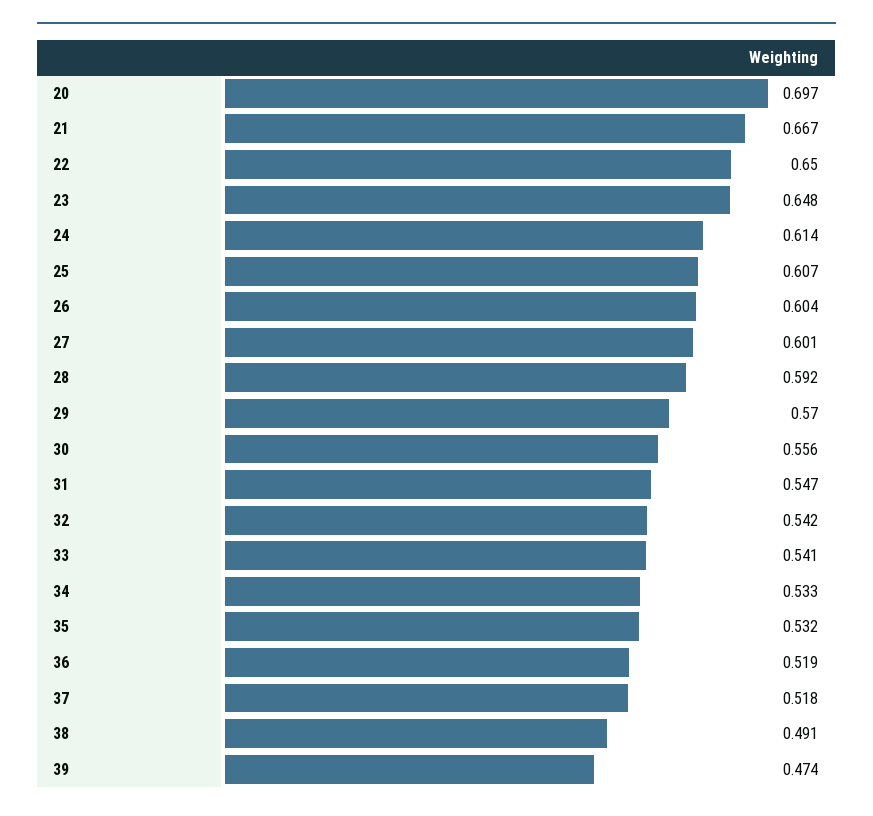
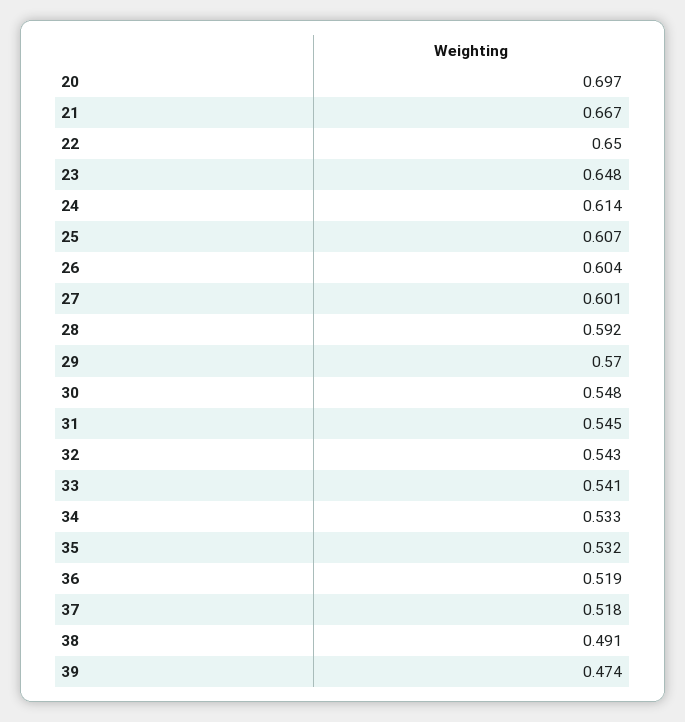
  {
    "20": 0.697,
    "21": 0.667,
    "22": 0.65,
    "23": 0.648,
    "24": 0.614,
    "25": 0.607,
    "26": 0.604,
    "27": 0.601,
    "28": 0.592,
    "29": 0.57,
-   "30": 0.556,
+   "30": 0.548,
-   "31": 0.547,
+   "31": 0.545,
-   "32": 0.542,
+   "32": 0.543,
    "33": 0.541,
    "34": 0.533,
    "35": 0.532,
    "36": 0.519,
    "37": 0.518,
    "38": 0.491,
    "39": 0.474
  }

